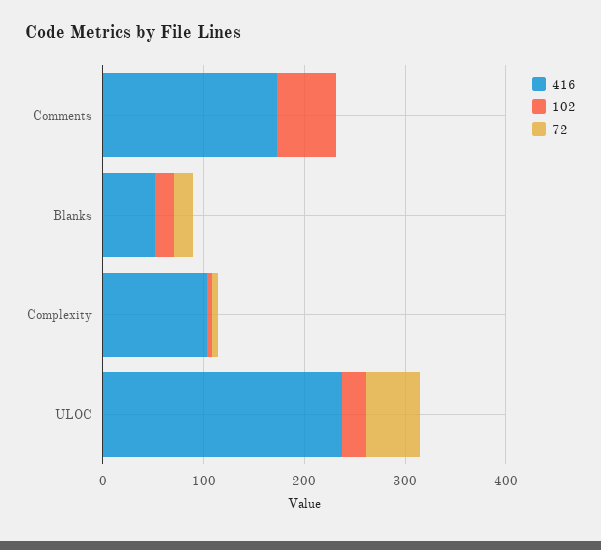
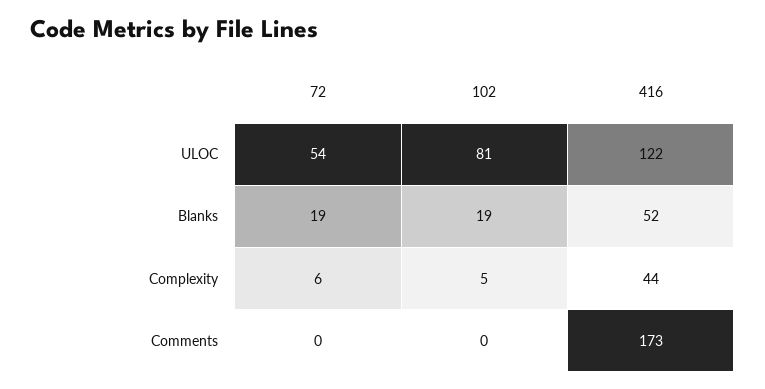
  {
    "416": {
      "Comments": 173,
      "Blanks": 52,
-     "Complexity": 100,
+     "Complexity": 44,
-     "ULOC": 240
+     "ULOC": 122
    },
    "102": {
-     "Comments": 60,
+     "Comments": 0,
      "Blanks": 19,
      "Complexity": 5,
-     "ULOC": 20
+     "ULOC": 81
    },
    "72": {
      "Comments": 0,
      "Blanks": 19,
      "Complexity": 6,
      "ULOC": 54
    }
  }

